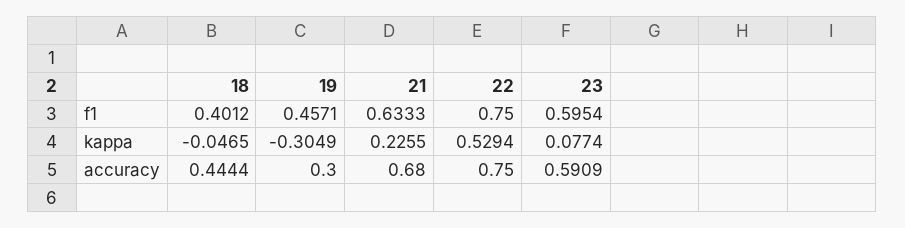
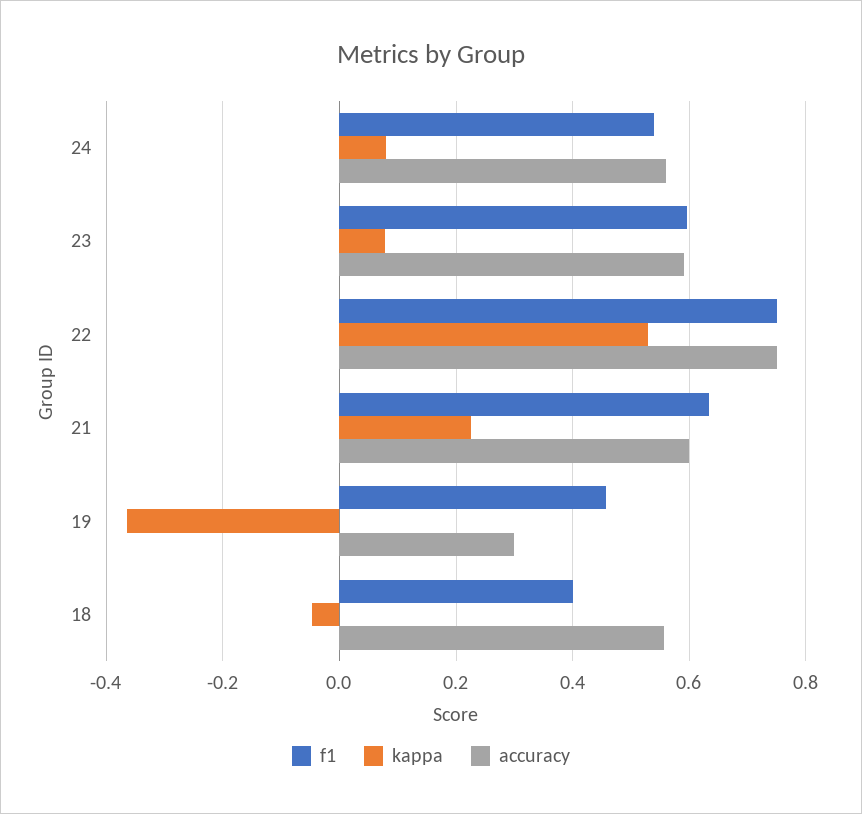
  {
    "f1": {
      "18": 0.4012,
      "19": 0.4571,
      "21": 0.6333,
      "22": 0.75,
-     "23": 0.5954
+     "23": 0.5954,
+     "24": 0.54
    },
    "kappa": {
      "18": -0.0465,
-     "19": -0.3049,
+     "19": -0.36,
      "21": 0.2255,
      "22": 0.5294,
-     "23": 0.0774
+     "23": 0.0774,
+     "24": 0.08
    },
    "accuracy": {
-     "18": 0.4444,
+     "18": 0.56,
      "19": 0.3,
-     "21": 0.68,
+     "21": 0.6,
      "22": 0.75,
-     "23": 0.5909
+     "23": 0.5909,
+     "24": 0.56
    }
  }

